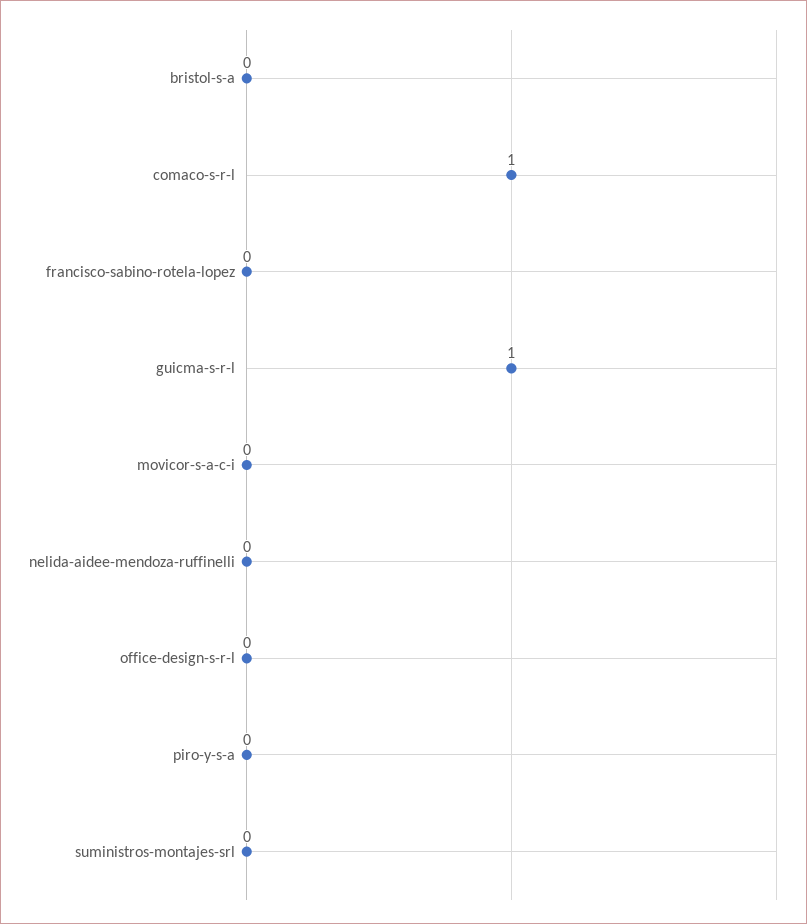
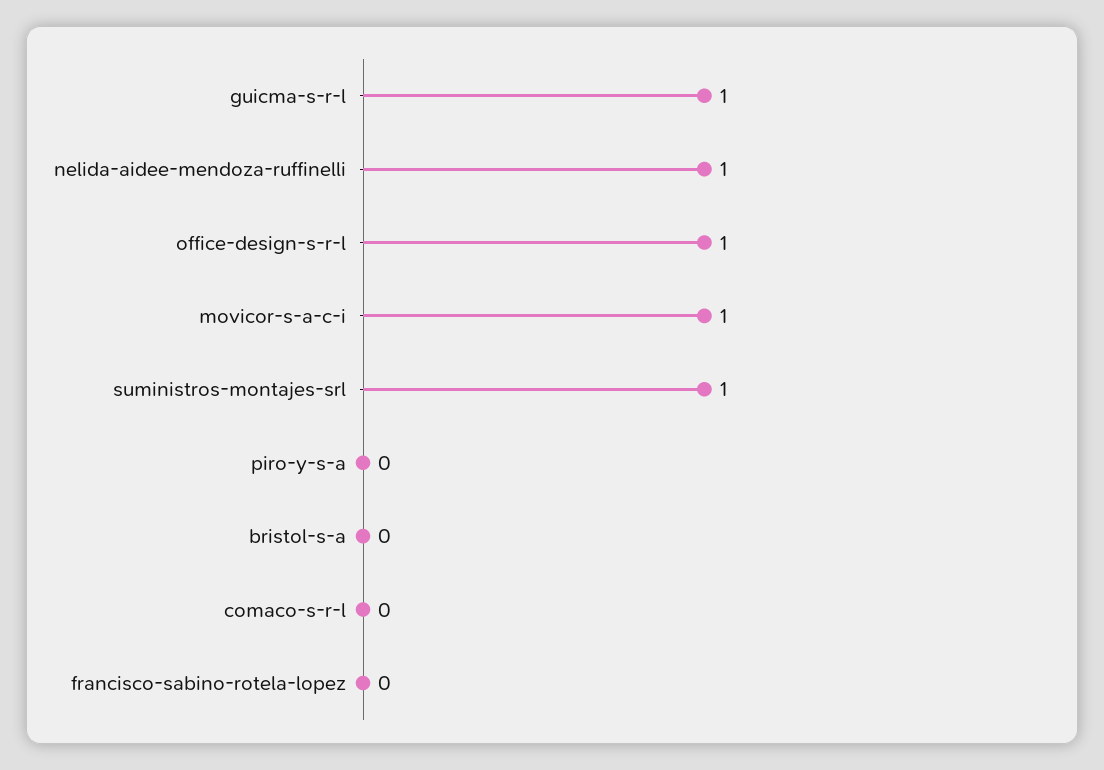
  {
    "bristol-s-a": 0,
-   "comaco-s-r-l": 1,
+   "comaco-s-r-l": 0,
    "francisco-sabino-rotela-lopez": 0,
    "guicma-s-r-l": 1,
-   "movicor-s-a-c-i": 0,
+   "movicor-s-a-c-i": 1,
-   "nelida-aidee-mendoza-ruffinelli": 0,
+   "nelida-aidee-mendoza-ruffinelli": 1,
-   "office-design-s-r-l": 0,
+   "office-design-s-r-l": 1,
    "piro-y-s-a": 0,
-   "suministros-montajes-srl": 0
+   "suministros-montajes-srl": 1
  }

